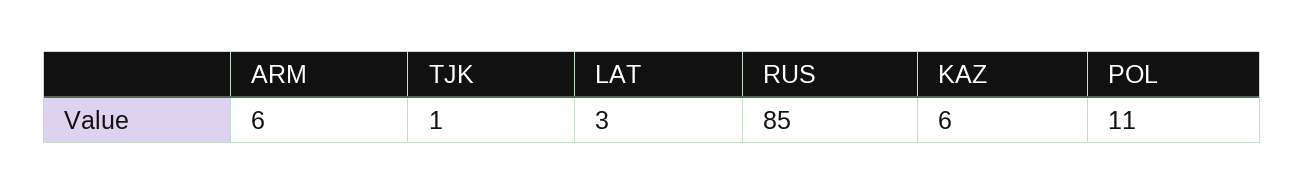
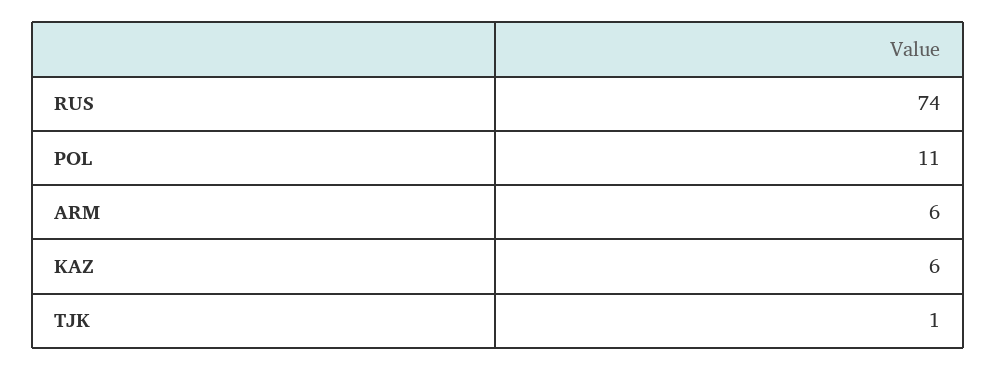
  {
    "ARM": 6,
    "TJK": 1,
-   "LAT": 3,
-   "RUS": 85,
+   "RUS": 74,
    "KAZ": 6,
    "POL": 11
  }

